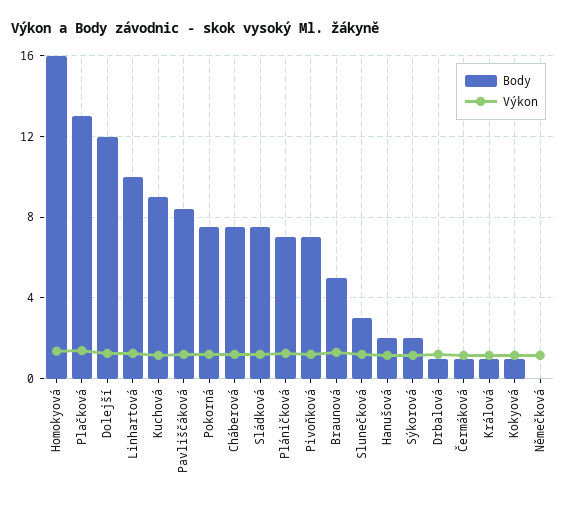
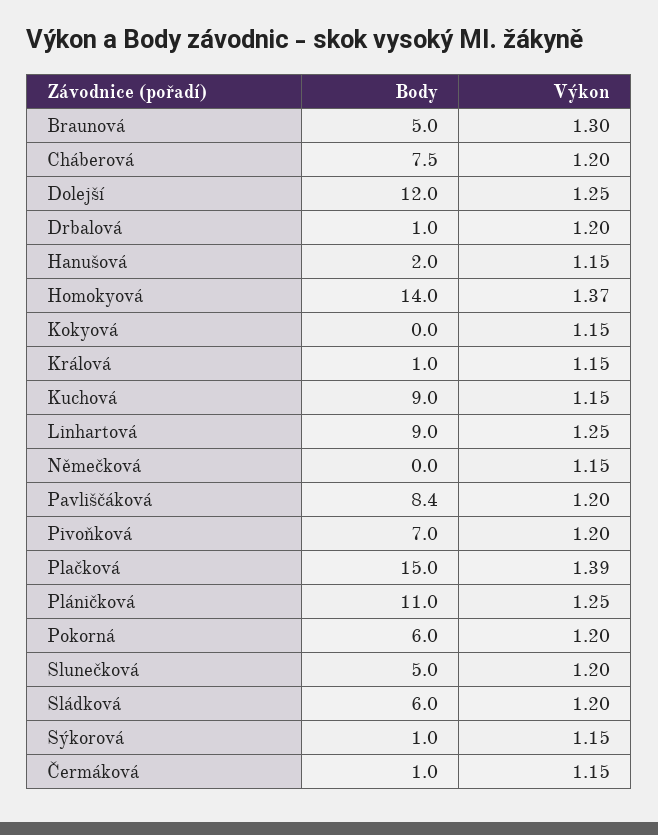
  {
    "Body": {
-     "Homokyová": 16,
+     "Homokyová": 14,
-     "Plačková": 13,
+     "Plačková": 15,
      "Dolejší": 12,
-     "Linhartová": 10,
+     "Linhartová": 9,
      "Kuchová": 9,
      "Pavliščáková": 8.4,
-     "Pokorná": 7.5,
+     "Pokorná": 6,
      "Cháberová": 7.5,
-     "Sládková": 7.5,
+     "Sládková": 6,
-     "Pláničková": 7,
+     "Pláničková": 11,
      "Pivoňková": 7,
      "Braunová": 5,
-     "Slunečková": 3,
+     "Slunečková": 5,
      "Hanušová": 2,
-     "Sýkorová": 2,
+     "Sýkorová": 1,
      "Drbalová": 1,
      "Čermáková": 1,
      "Králová": 1,
-     "Kokyová": 1,
+     "Kokyová": 0,
      "Němečková": 0
    },
    "Výkon": {
      "Homokyová": 1.37,
      "Plačková": 1.39,
      "Dolejší": 1.25,
      "Linhartová": 1.25,
      "Kuchová": 1.15,
      "Pavliščáková": 1.2,
      "Pokorná": 1.2,
      "Cháberová": 1.2,
      "Sládková": 1.2,
      "Pláničková": 1.25,
      "Pivoňková": 1.2,
      "Braunová": 1.3,
      "Slunečková": 1.2,
      "Hanušová": 1.15,
      "Sýkorová": 1.15,
      "Drbalová": 1.2,
      "Čermáková": 1.15,
      "Králová": 1.15,
      "Kokyová": 1.15,
      "Němečková": 1.15
    }
  }

